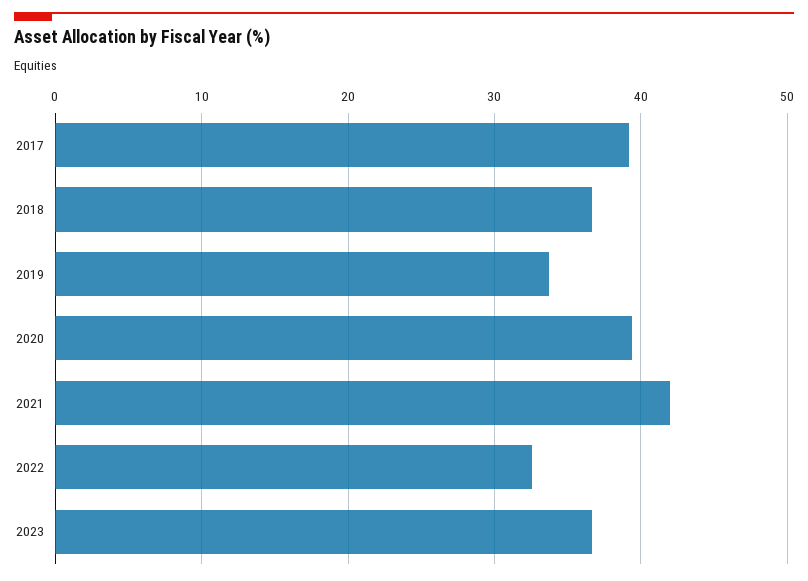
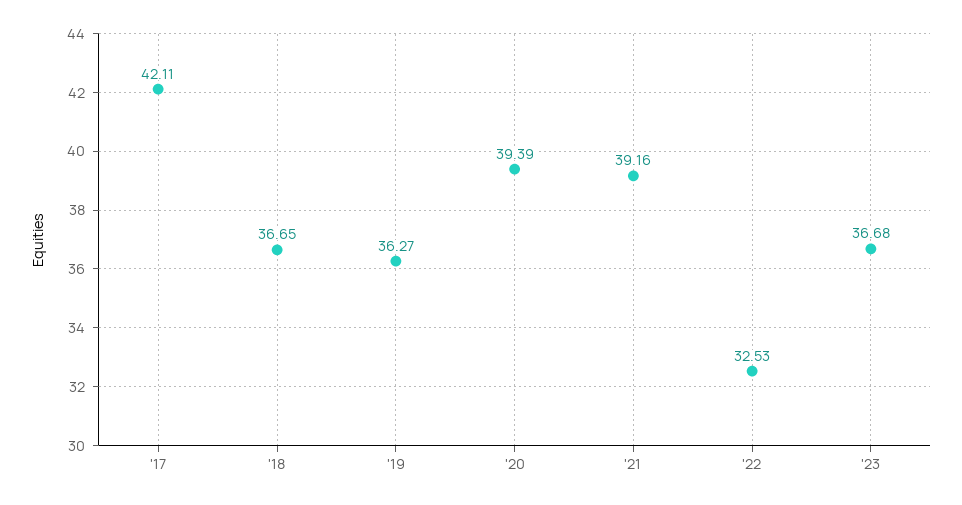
  {
-   "2017": 39,
+   "2017": 42.11,
    "2018": 36.65,
-   "2019": 34,
+   "2019": 36.27,
    "2020": 39.39,
-   "2021": 42,
+   "2021": 39.16,
    "2022": 32.53,
    "2023": 36.68
  }

